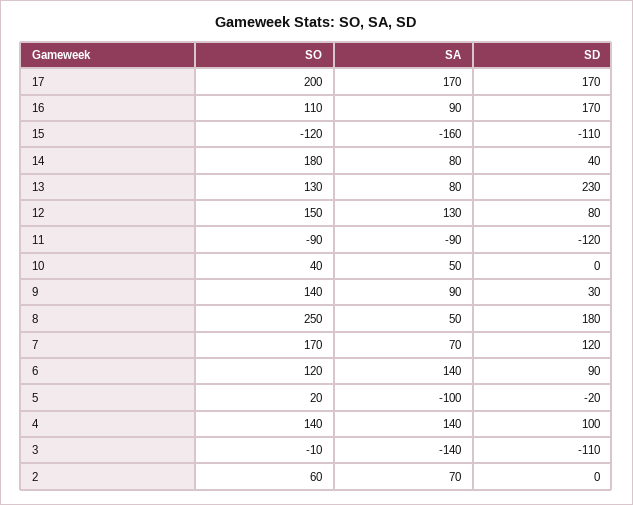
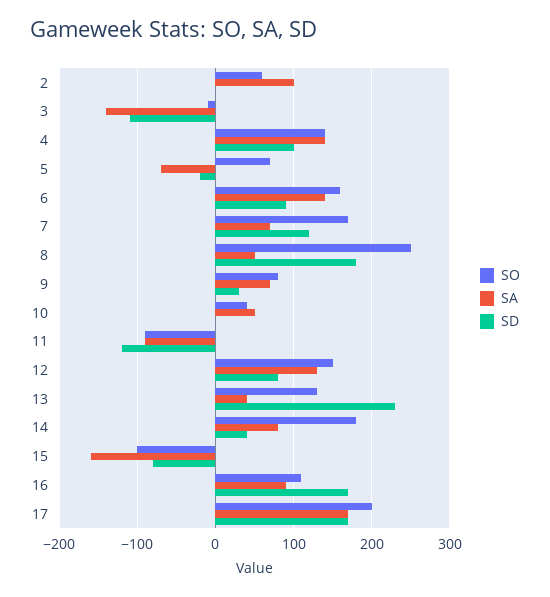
  {
    "SO": {
      "17": 200,
      "16": 110,
-     "15": -120,
+     "15": -100,
      "14": 180,
      "13": 130,
      "12": 150,
      "11": -90,
      "10": 40,
-     "9": 140,
+     "9": 80,
      "8": 250,
      "7": 170,
-     "6": 120,
+     "6": 160,
-     "5": 20,
+     "5": 70,
      "4": 140,
      "3": -10,
      "2": 60
    },
    "SA": {
      "17": 170,
      "16": 90,
      "15": -160,
      "14": 80,
-     "13": 80,
+     "13": 40,
      "12": 130,
      "11": -90,
      "10": 50,
-     "9": 90,
+     "9": 70,
      "8": 50,
      "7": 70,
      "6": 140,
-     "5": -100,
+     "5": -70,
      "4": 140,
      "3": -140,
-     "2": 70
+     "2": 100
    },
    "SD": {
      "17": 170,
      "16": 170,
-     "15": -110,
+     "15": -80,
      "14": 40,
      "13": 230,
      "12": 80,
      "11": -120,
      "10": 0,
      "9": 30,
      "8": 180,
      "7": 120,
      "6": 90,
      "5": -20,
      "4": 100,
      "3": -110,
      "2": 0
    }
  }

